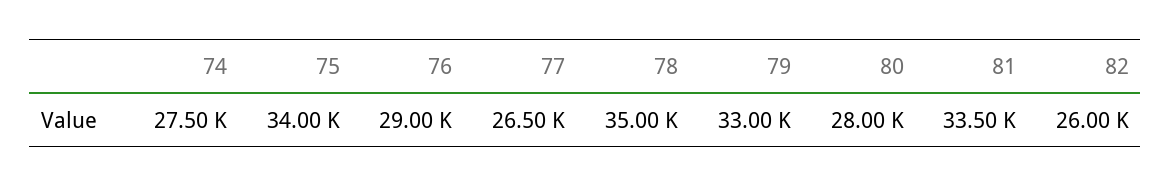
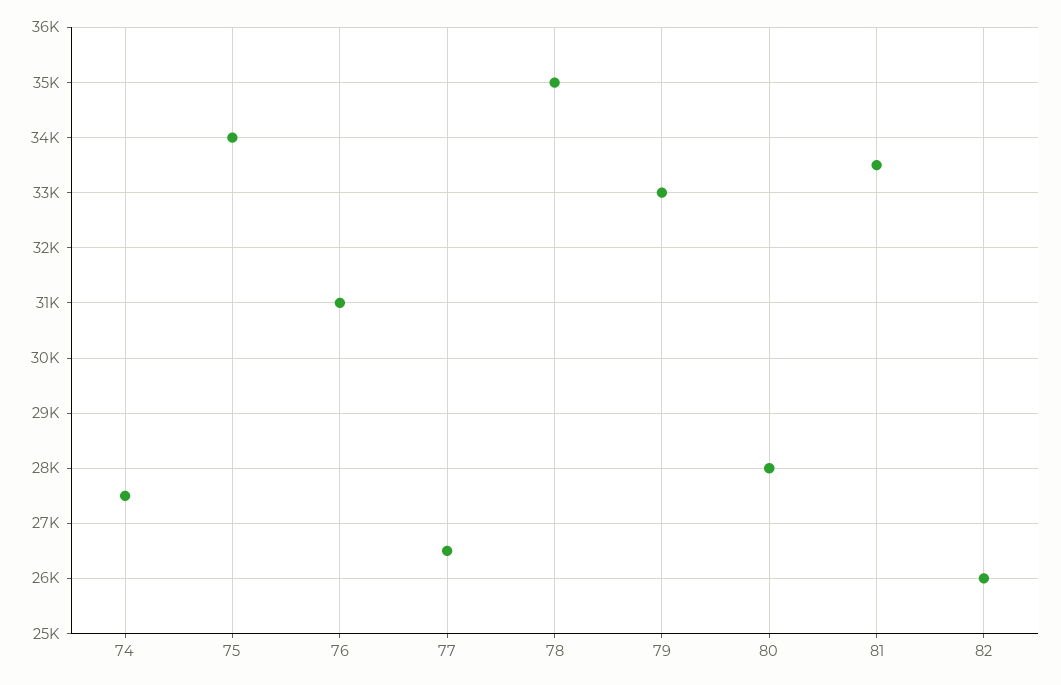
  {
    "74": 27500,
    "75": 34000,
-   "76": 29000,
+   "76": 31000,
    "77": 26500,
    "78": 35000,
    "79": 33000,
    "80": 28000,
    "81": 33500,
    "82": 26000
  }

